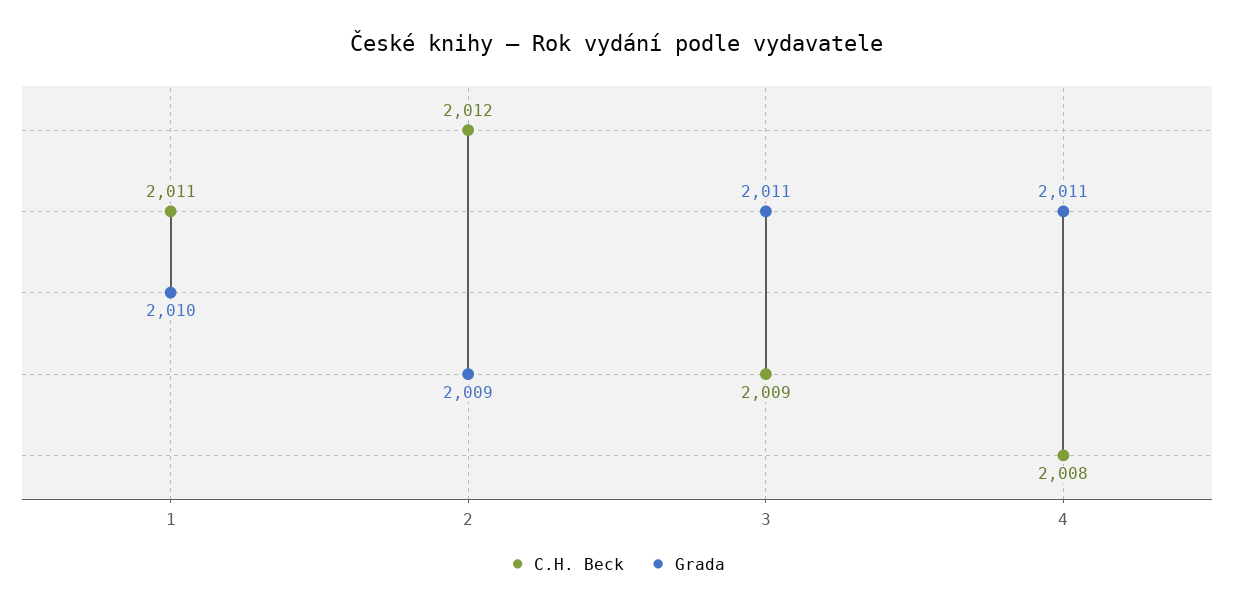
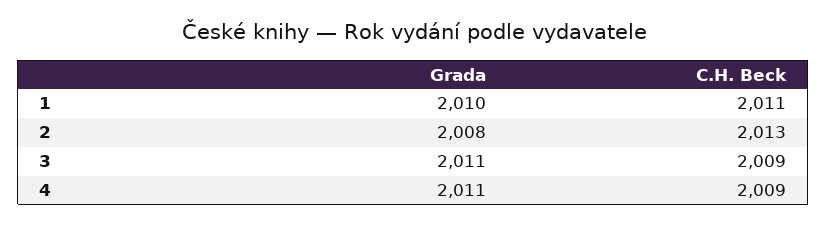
  {
    "C.H. Beck": {
      "1": 2011,
-     "2": 2012,
+     "2": 2013,
      "3": 2009,
-     "4": 2008
+     "4": 2009
    },
    "Grada": {
      "1": 2010,
-     "2": 2009,
+     "2": 2008,
      "3": 2011,
      "4": 2011
    }
  }

